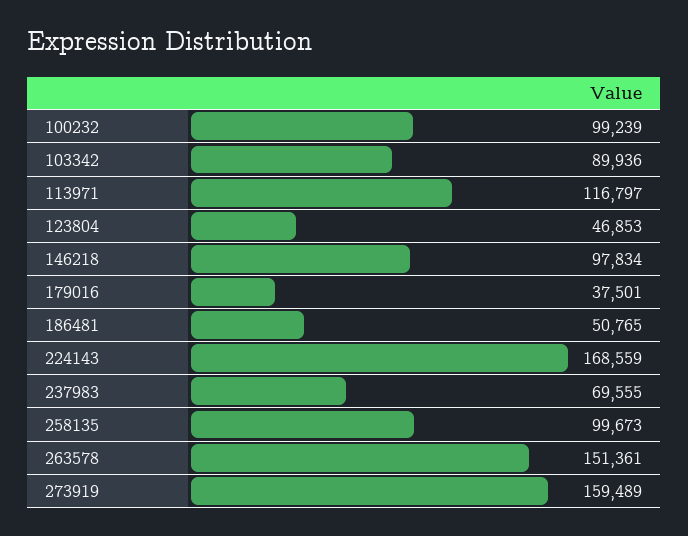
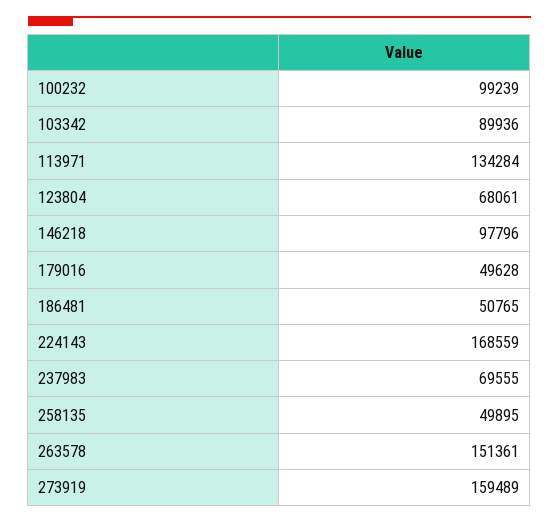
  {
    "100232": 99239,
    "103342": 89936,
-   "113971": 116797,
+   "113971": 134284,
-   "123804": 46853,
+   "123804": 68061,
-   "146218": 97834,
+   "146218": 97796,
-   "179016": 37501,
+   "179016": 49628,
    "186481": 50765,
    "224143": 168559,
    "237983": 69555,
-   "258135": 99673,
+   "258135": 49895,
    "263578": 151361,
    "273919": 159489
  }

